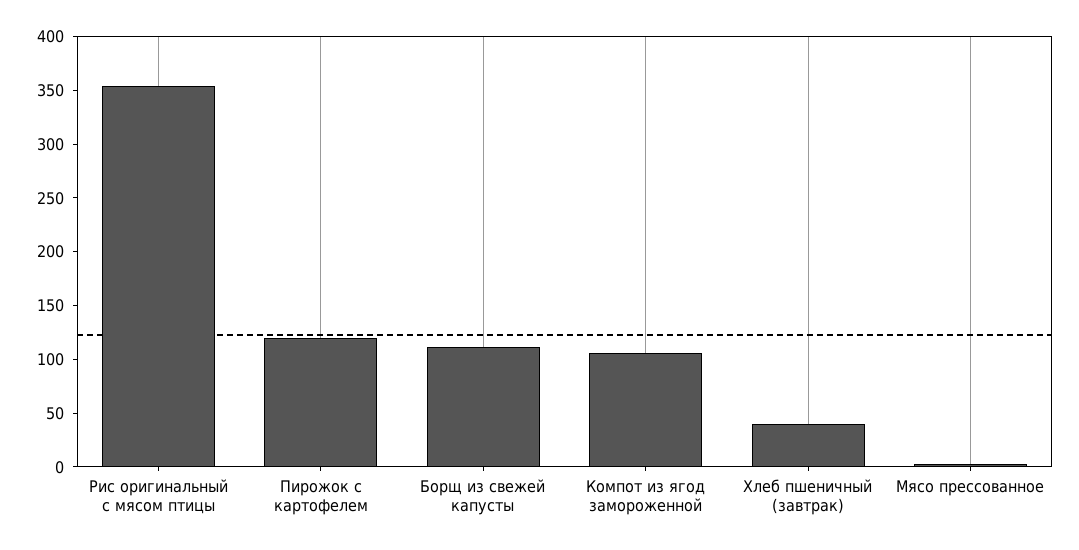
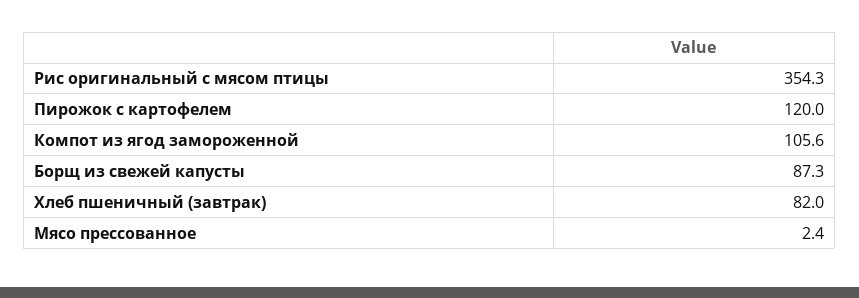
  {
    "Рис оригинальный с мясом птицы": 354.3,
    "Пирожок с картофелем": 120,
-   "Борщ из свежей капусты": 110,
+   "Борщ из свежей капусты": 87.3,
    "Компот из ягод замороженной": 105.6,
-   "Хлеб пшеничный (завтрак)": 40,
+   "Хлеб пшеничный (завтрак)": 82,
    "Мясо прессованное": 2.4
  }

